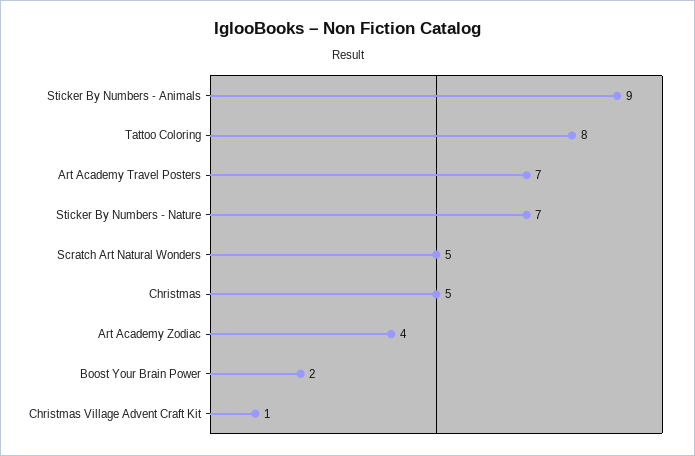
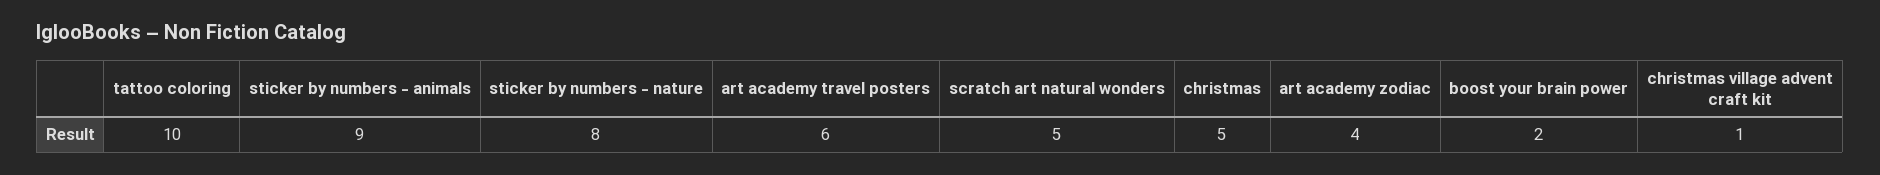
  {
    "Sticker By Numbers - Animals": 9,
-   "Tattoo Coloring": 8,
+   "Tattoo Coloring": 10,
-   "Art Academy Travel Posters": 7,
+   "Art Academy Travel Posters": 6,
-   "Sticker By Numbers - Nature": 7,
+   "Sticker By Numbers - Nature": 8,
    "Scratch Art Natural Wonders": 5,
    "Christmas": 5,
    "Art Academy Zodiac": 4,
    "Boost Your Brain Power": 2,
    "Christmas Village Advent Craft Kit": 1
  }

